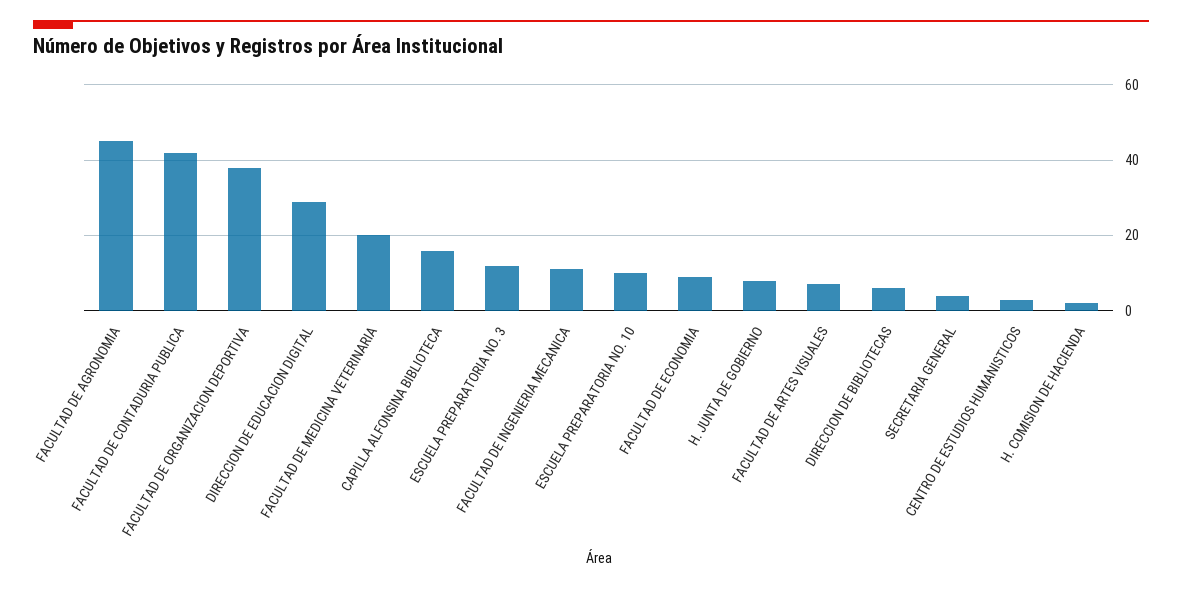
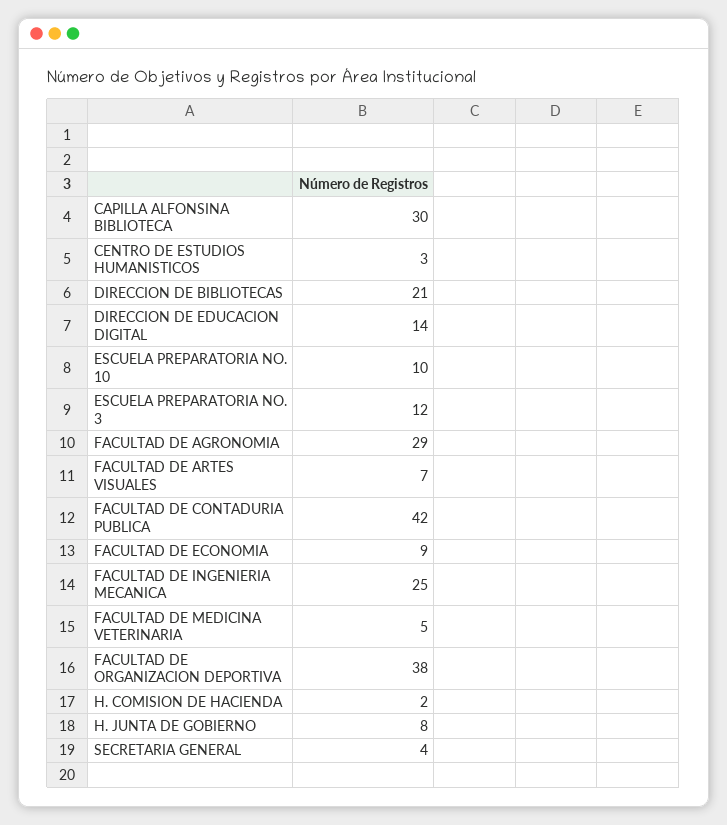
  {
-   "FACULTAD DE AGRONOMIA": 45,
+   "FACULTAD DE AGRONOMIA": 29,
    "FACULTAD DE CONTADURIA PUBLICA": 42,
    "FACULTAD DE ORGANIZACION DEPORTIVA": 38,
-   "DIRECCION DE EDUCACION DIGITAL": 30,
+   "DIRECCION DE EDUCACION DIGITAL": 14,
-   "FACULTAD DE MEDICINA VETERINARIA": 20,
+   "FACULTAD DE MEDICINA VETERINARIA": 5,
-   "CAPILLA ALFONSINA BIBLIOTECA": 15,
+   "CAPILLA ALFONSINA BIBLIOTECA": 30,
    "ESCUELA PREPARATORIA NO. 3": 12,
-   "FACULTAD DE INGENIERIA MECANICA": 10,
+   "FACULTAD DE INGENIERIA MECANICA": 25,
    "ESCUELA PREPARATORIA NO. 10": 10,
    "FACULTAD DE ECONOMIA": 9,
    "H. JUNTA DE GOBIERNO": 8,
    "FACULTAD DE ARTES VISUALES": 7,
-   "DIRECCION DE BIBLIOTECAS": 5,
+   "DIRECCION DE BIBLIOTECAS": 21,
    "SECRETARIA GENERAL": 4,
    "CENTRO DE ESTUDIOS HUMANISTICOS": 3,
    "H. COMISION DE HACIENDA": 2
  }

